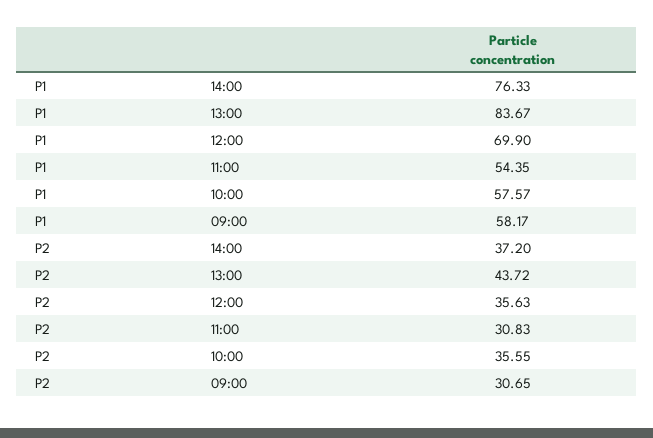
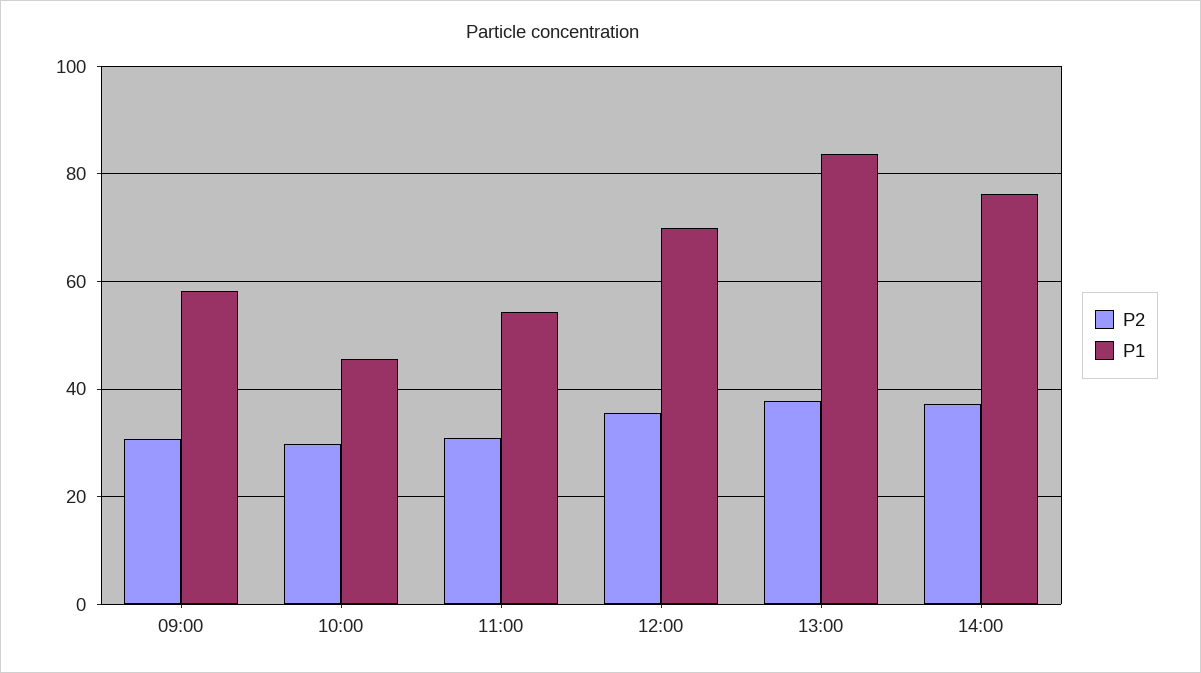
  {
    "P1": {
      "14:00": 76.33,
      "13:00": 83.67,
      "12:00": 69.9,
      "11:00": 54.35,
-     "10:00": 57.57,
+     "10:00": 46,
      "09:00": 58.17
    },
    "P2": {
      "14:00": 37.2,
-     "13:00": 43.72,
+     "13:00": 38,
      "12:00": 35.63,
      "11:00": 30.83,
-     "10:00": 35.55,
+     "10:00": 30,
      "09:00": 30.65
    }
  }

